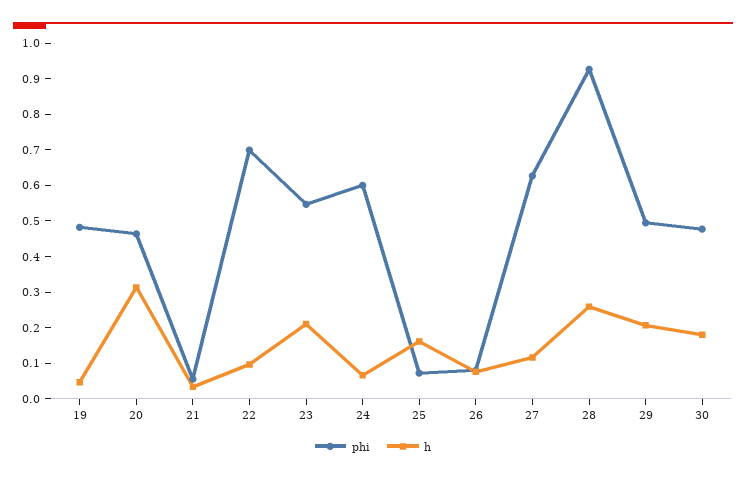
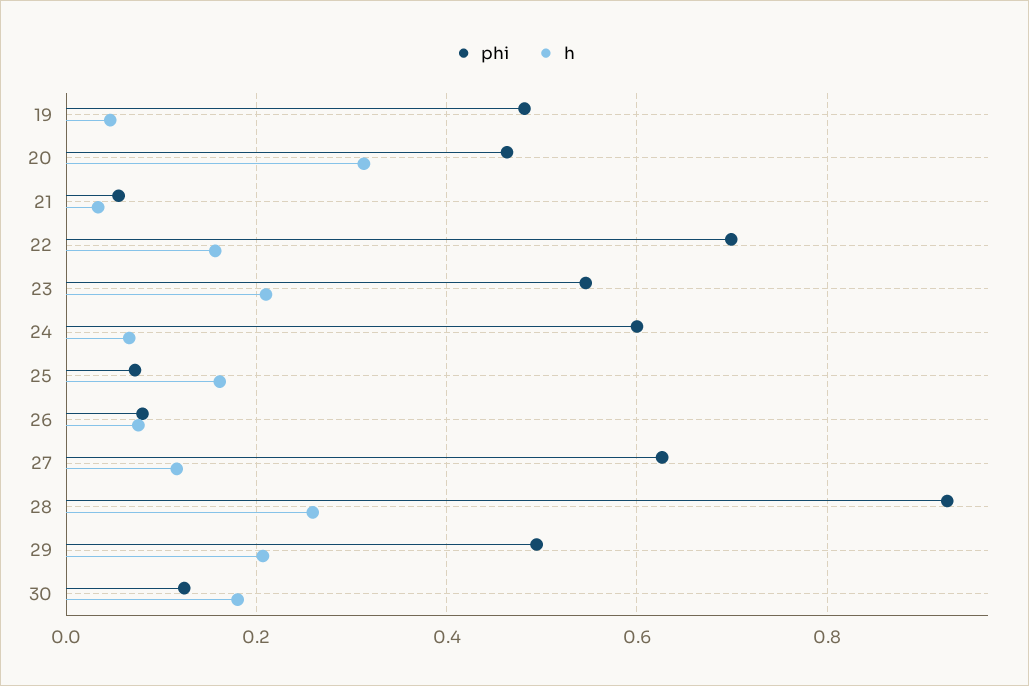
  {
    "phi": {
      "19": 0.48,
      "20": 0.46,
      "21": 0.06,
      "22": 0.7,
      "23": 0.54,
      "24": 0.6,
      "25": 0.08,
      "26": 0.08,
      "27": 0.62,
      "28": 0.92,
      "29": 0.5,
-     "30": 0.475
+     "30": 0.12
    },
    "h": {
      "19": 0.04,
      "20": 0.32,
      "21": 0.04,
-     "22": 0.1,
+     "22": 0.16,
      "23": 0.22,
      "24": 0.06,
      "25": 0.16,
      "26": 0.08,
      "27": 0.12,
      "28": 0.26,
      "29": 0.2,
      "30": 0.18
    }
  }

